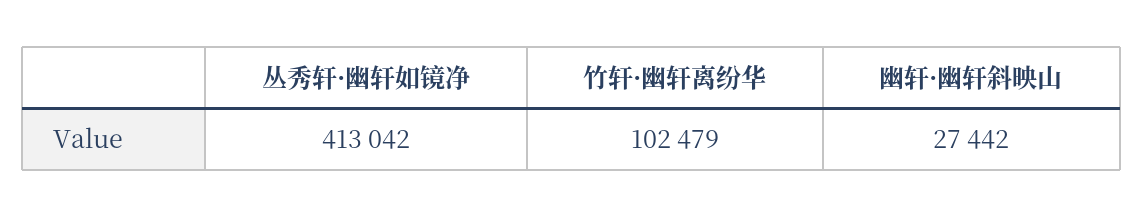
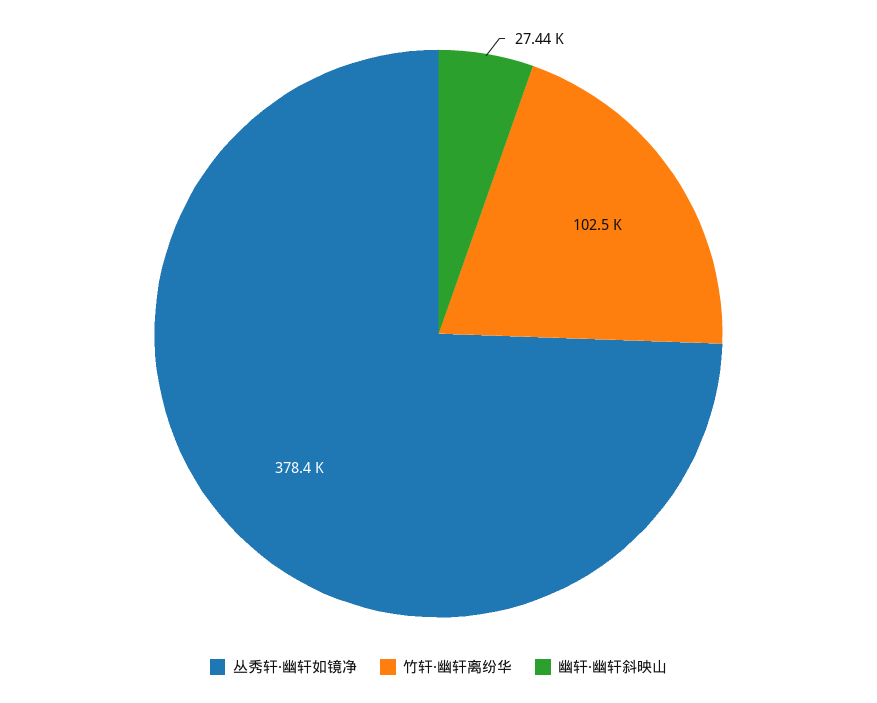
  {
-   "丛秀轩·幽轩如镜净": 413042,
+   "丛秀轩·幽轩如镜净": 378400,
    "竹轩·幽轩离纷华": 102479,
    "幽轩·幽轩斜映山": 27442
  }

